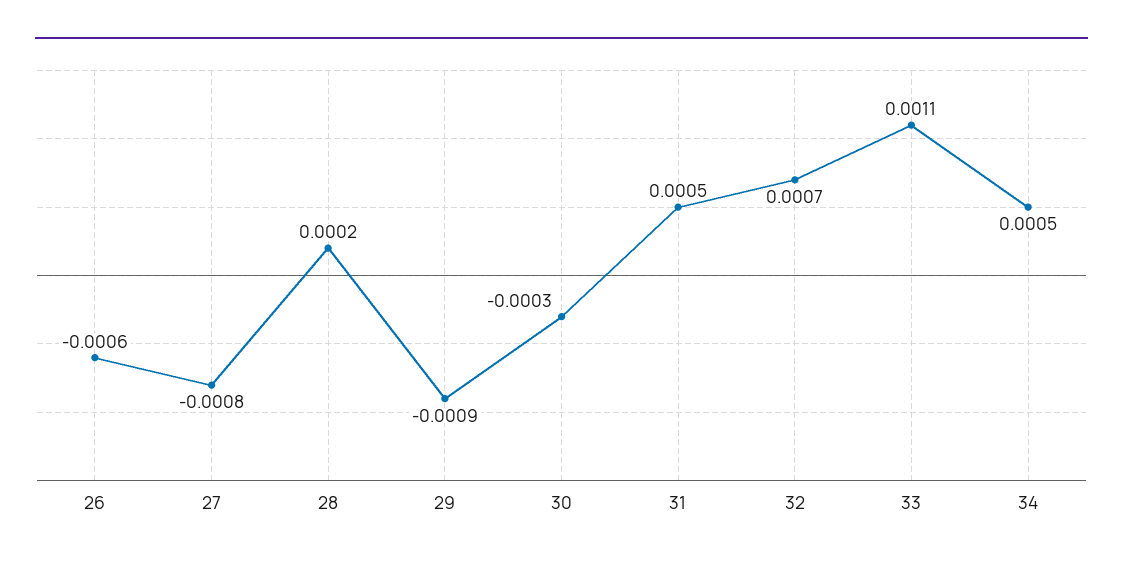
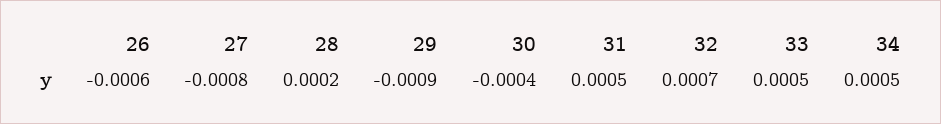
  {
    "26": -0.0006,
    "27": -0.0008,
    "28": 0.0002,
    "29": -0.0009,
-   "30": -0.0003,
+   "30": -0.0004,
    "31": 0.0005,
    "32": 0.0007,
-   "33": 0.0011,
+   "33": 0.0005,
    "34": 0.0005
  }

